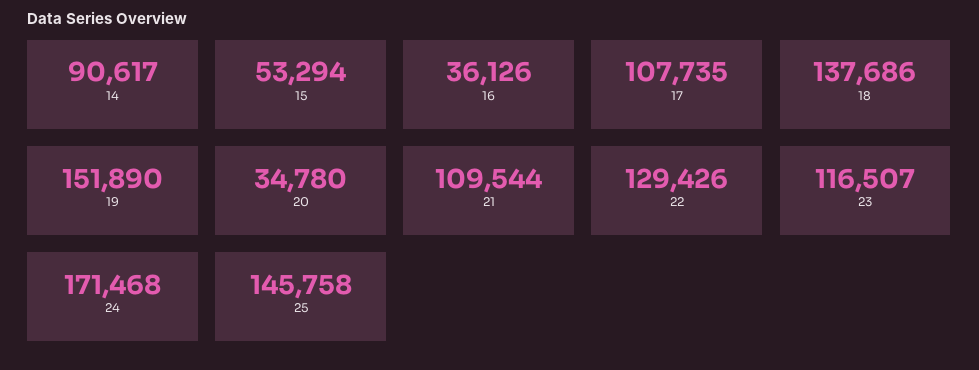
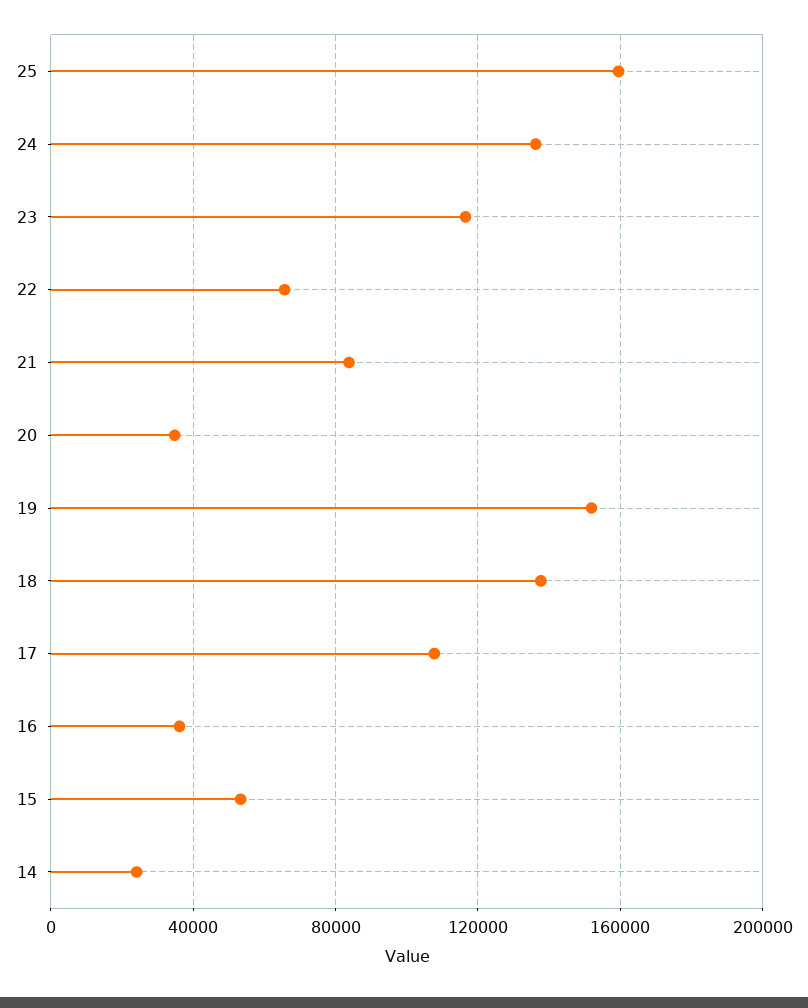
  {
-   "14": 90617,
+   "14": 25000,
    "15": 53294,
    "16": 36126,
    "17": 107735,
    "18": 137686,
    "19": 151890,
    "20": 34780,
-   "21": 109544,
+   "21": 85000,
-   "22": 129426,
+   "22": 65000,
    "23": 116507,
-   "24": 171468,
+   "24": 135000,
-   "25": 145758
+   "25": 160000
  }

